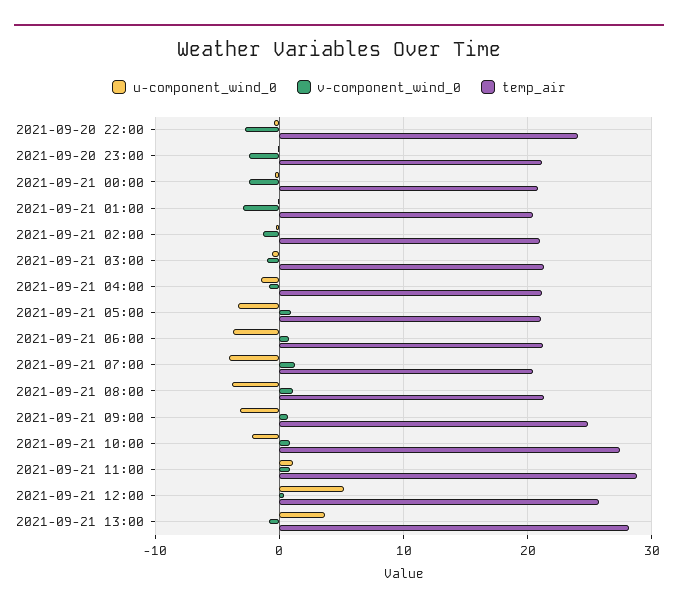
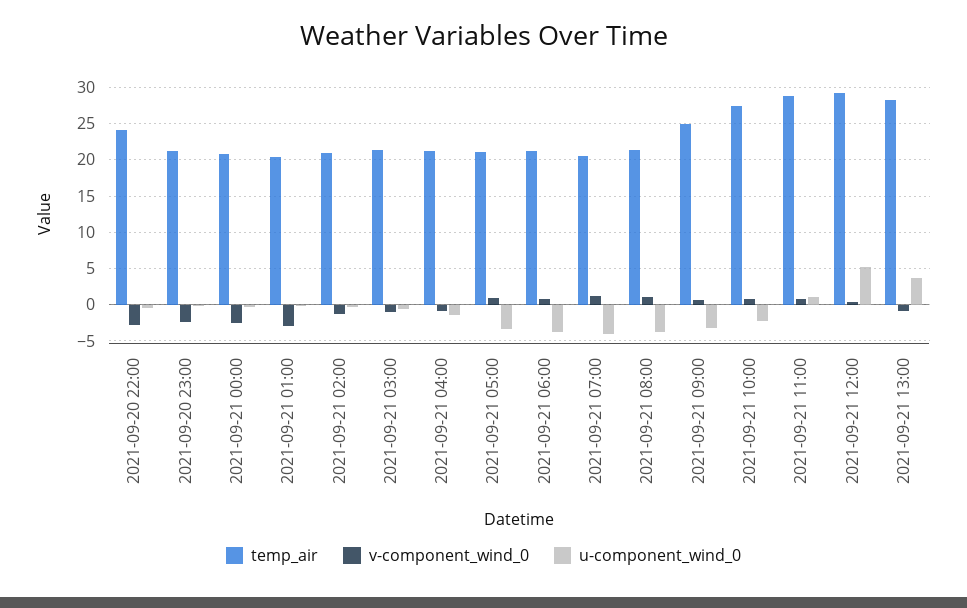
  {
    "u-component_wind_0": {
      "2021-09-20 22:00": 0,
      "2021-09-20 23:00": 0,
      "2021-09-21 00:00": 0,
      "2021-09-21 01:00": 0,
      "2021-09-21 02:00": 0,
      "2021-09-21 03:00": -1,
      "2021-09-21 04:00": -1,
      "2021-09-21 05:00": -3,
      "2021-09-21 06:00": -4,
      "2021-09-21 07:00": -4,
      "2021-09-21 08:00": -4,
      "2021-09-21 09:00": -3,
      "2021-09-21 10:00": -2,
      "2021-09-21 11:00": 1,
      "2021-09-21 12:00": 5,
      "2021-09-21 13:00": 4
    },
    "v-component_wind_0": {
      "2021-09-20 22:00": -3,
      "2021-09-20 23:00": -2,
      "2021-09-21 00:00": -2,
      "2021-09-21 01:00": -3,
      "2021-09-21 02:00": -1,
      "2021-09-21 03:00": -1,
      "2021-09-21 04:00": -1,
      "2021-09-21 05:00": 1,
      "2021-09-21 06:00": 1,
      "2021-09-21 07:00": 1,
      "2021-09-21 08:00": 1,
      "2021-09-21 09:00": 1,
      "2021-09-21 10:00": 1,
      "2021-09-21 11:00": 1,
      "2021-09-21 12:00": 0,
      "2021-09-21 13:00": -1
    },
    "temp_air": {
      "2021-09-20 22:00": 24,
      "2021-09-20 23:00": 21,
      "2021-09-21 00:00": 21,
      "2021-09-21 01:00": 20,
      "2021-09-21 02:00": 21,
      "2021-09-21 03:00": 21,
      "2021-09-21 04:00": 21,
      "2021-09-21 05:00": 21,
      "2021-09-21 06:00": 21,
      "2021-09-21 07:00": 20,
      "2021-09-21 08:00": 21,
      "2021-09-21 09:00": 25,
      "2021-09-21 10:00": 27,
      "2021-09-21 11:00": 29,
-     "2021-09-21 12:00": 26,
+     "2021-09-21 12:00": 29,
      "2021-09-21 13:00": 28
    }
  }

